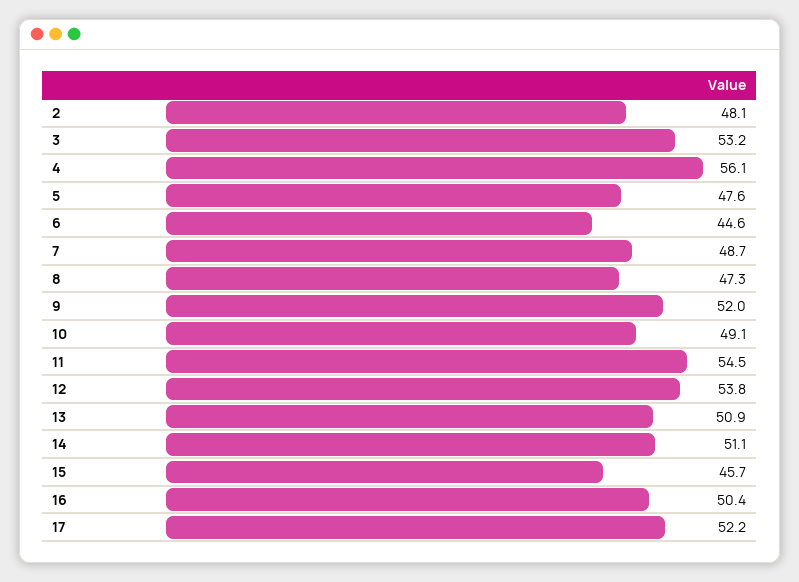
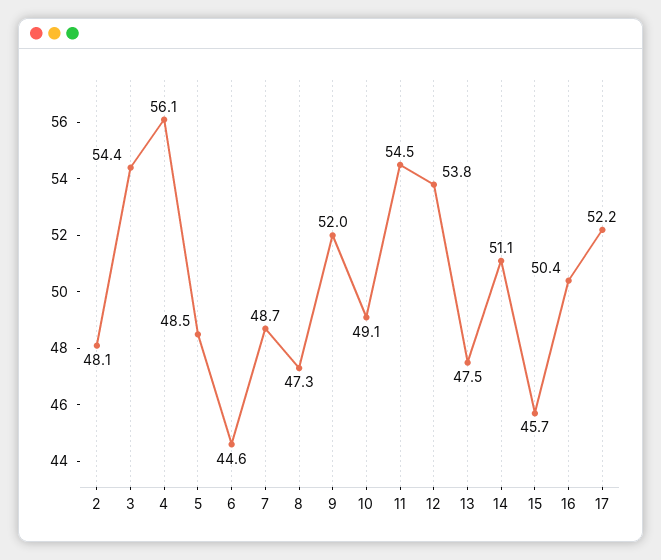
  {
    "2": 48.1,
-   "3": 53.2,
+   "3": 54.4,
    "4": 56.1,
-   "5": 47.6,
+   "5": 48.5,
    "6": 44.6,
    "7": 48.7,
    "8": 47.3,
    "9": 52,
    "10": 49.1,
    "11": 54.5,
    "12": 53.8,
-   "13": 50.9,
+   "13": 47.5,
    "14": 51.1,
    "15": 45.7,
    "16": 50.4,
    "17": 52.2
  }

